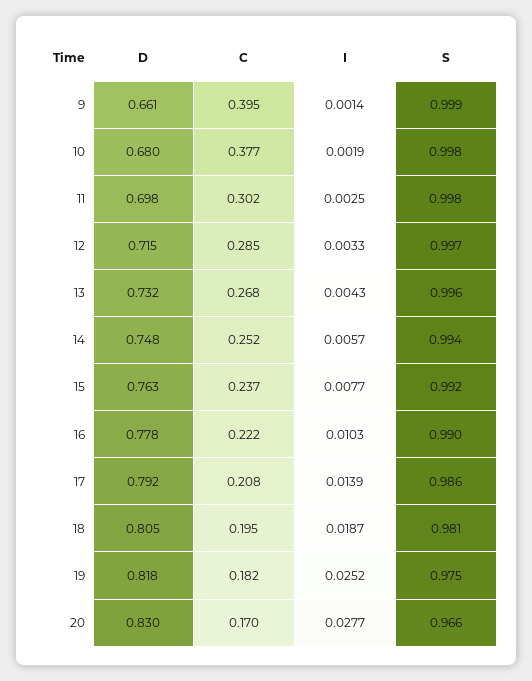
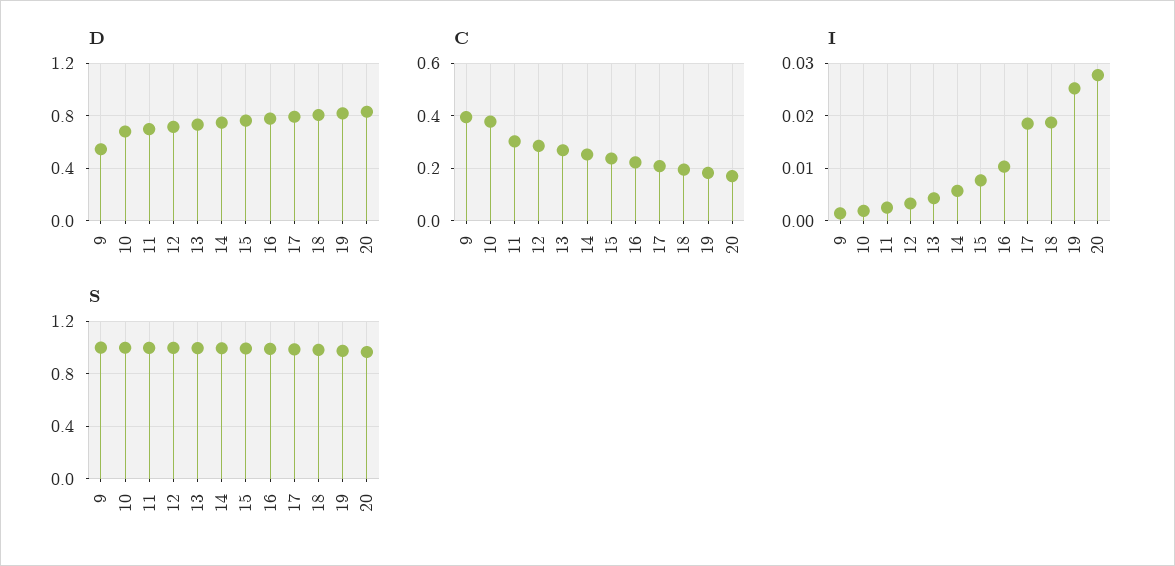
  {
    "D": {
-     "9": 0.661,
+     "9": 0.55,
      "10": 0.68,
      "11": 0.698,
      "12": 0.715,
      "13": 0.732,
      "14": 0.748,
      "15": 0.763,
      "16": 0.778,
      "17": 0.792,
      "18": 0.805,
      "19": 0.818,
      "20": 0.83
    },
    "C": {
      "9": 0.395,
      "10": 0.377,
      "11": 0.302,
      "12": 0.285,
      "13": 0.268,
      "14": 0.252,
      "15": 0.237,
      "16": 0.222,
      "17": 0.208,
      "18": 0.195,
      "19": 0.182,
      "20": 0.17
    },
    "I": {
      "9": 0.0014,
      "10": 0.0019,
      "11": 0.0025,
      "12": 0.0033,
      "13": 0.0043,
      "14": 0.0057,
      "15": 0.0077,
      "16": 0.0103,
-     "17": 0.0139,
+     "17": 0.018,
      "18": 0.0187,
      "19": 0.0252,
      "20": 0.0277
    },
    "S": {
      "9": 0.999,
      "10": 0.998,
      "11": 0.998,
      "12": 0.997,
      "13": 0.996,
      "14": 0.994,
      "15": 0.992,
      "16": 0.99,
      "17": 0.986,
      "18": 0.981,
      "19": 0.975,
      "20": 0.966
    }
  }

